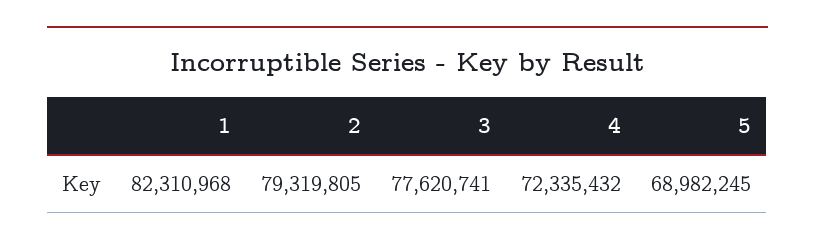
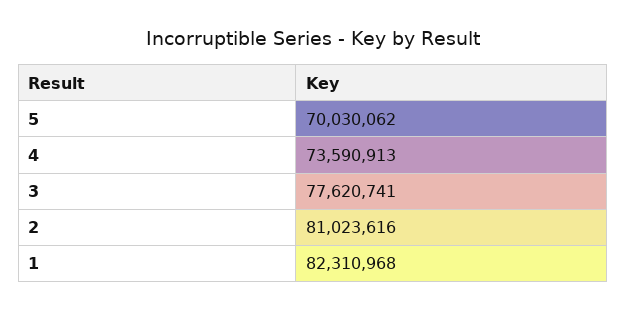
  {
    "1": 82310968,
-   "2": 79319805,
+   "2": 81023616,
    "3": 77620741,
-   "4": 72335432,
+   "4": 73590913,
-   "5": 68982245
+   "5": 70030062
  }

